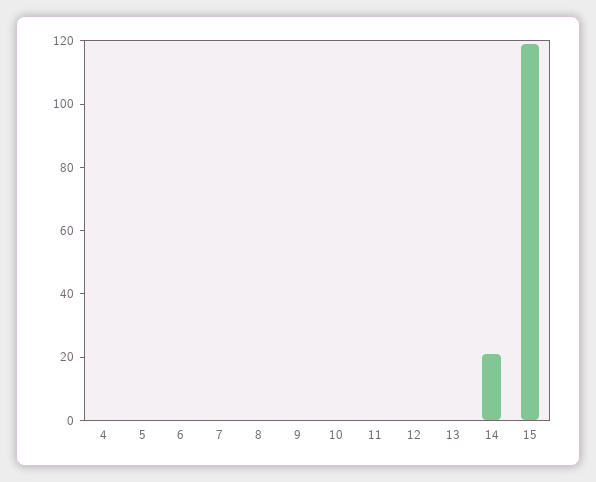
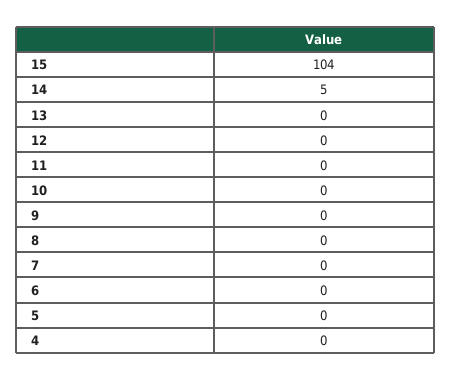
  {
    "4": 0,
    "5": 0,
    "6": 0,
    "7": 0,
    "8": 0,
    "9": 0,
    "10": 0,
    "11": 0,
    "12": 0,
    "13": 0,
-   "14": 20,
+   "14": 5,
-   "15": 120
+   "15": 104
  }

